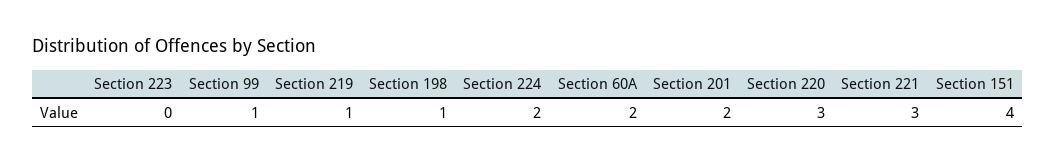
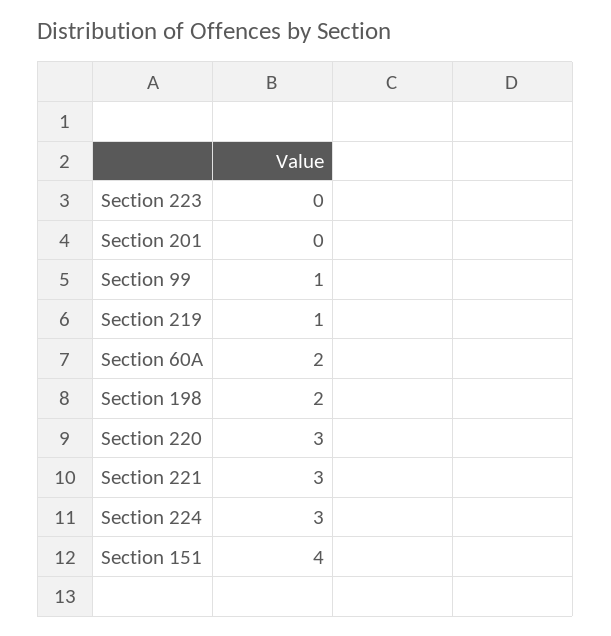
  {
    "Section 223": 0,
    "Section 99": 1,
    "Section 219": 1,
-   "Section 198": 1,
+   "Section 198": 2,
-   "Section 224": 2,
+   "Section 224": 3,
    "Section 60A": 2,
-   "Section 201": 2,
+   "Section 201": 0,
    "Section 220": 3,
    "Section 221": 3,
    "Section 151": 4
  }

